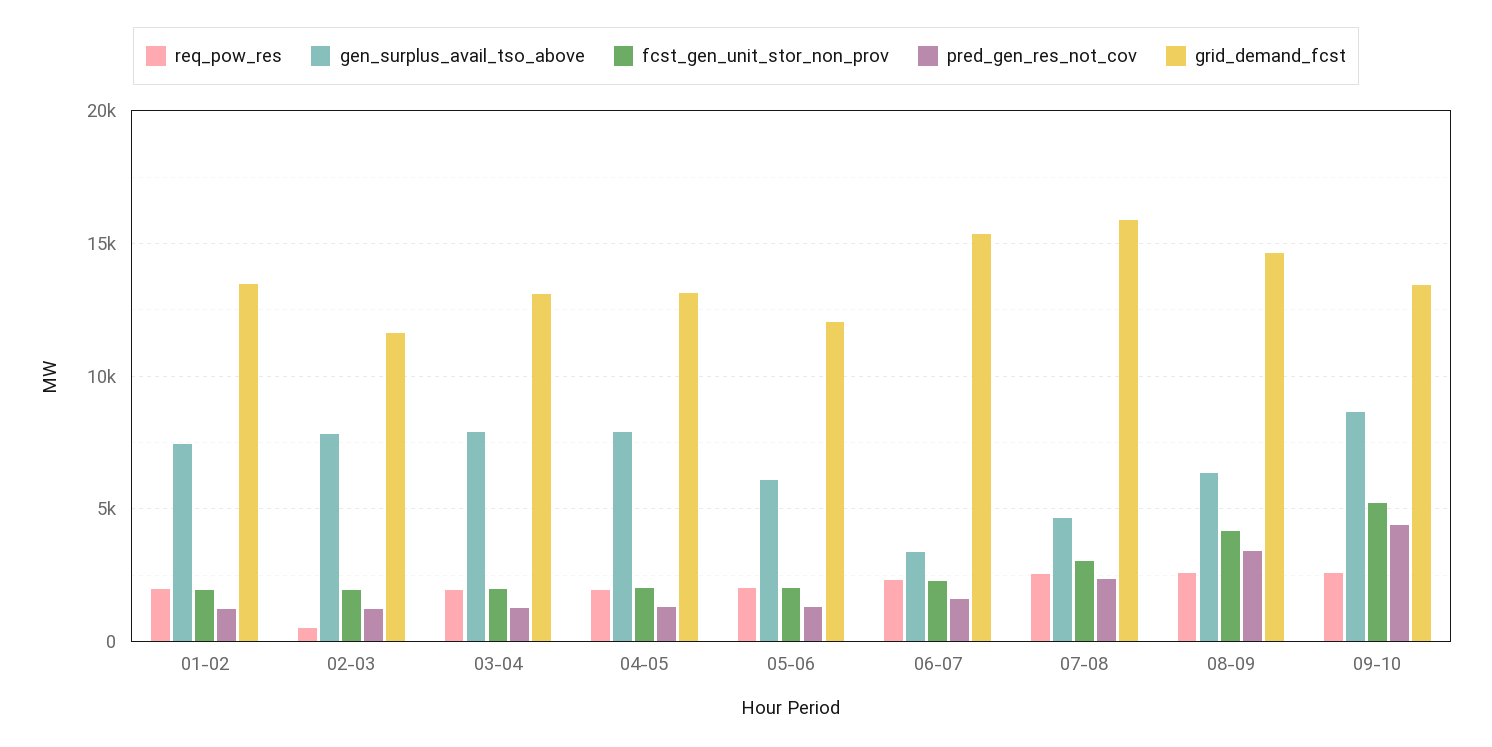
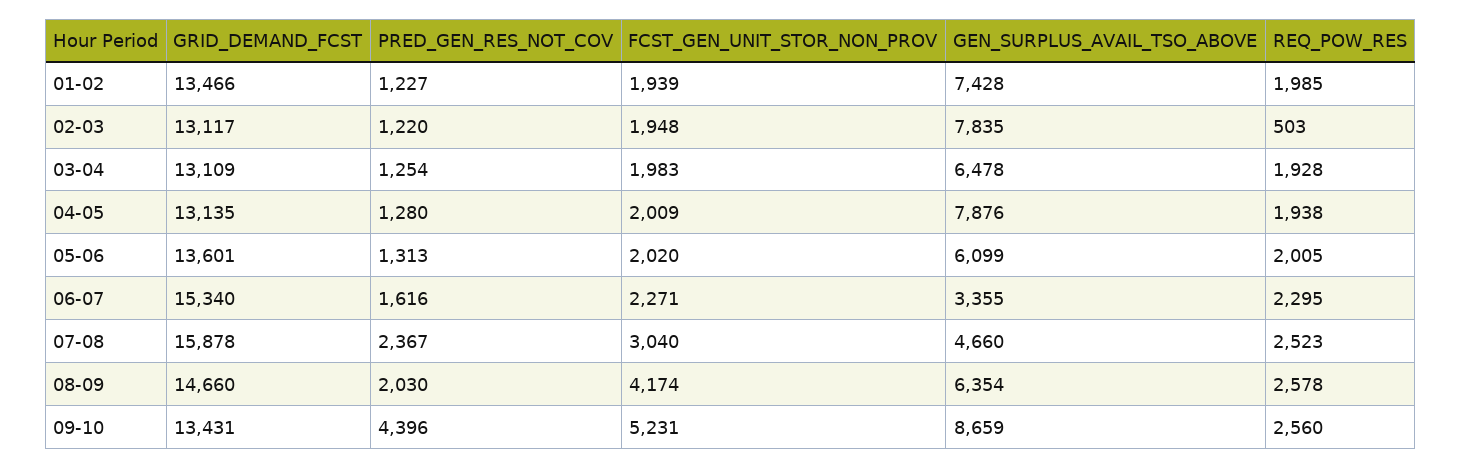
  {
    "req_pow_res": {
      "01-02": 1985,
      "02-03": 503,
      "03-04": 1928,
      "04-05": 1938,
      "05-06": 2005,
      "06-07": 2295,
      "07-08": 2523,
      "08-09": 2578,
      "09-10": 2560
    },
    "gen_surplus_avail_tso_above": {
      "01-02": 7428,
      "02-03": 7835,
-     "03-04": 8000,
+     "03-04": 6478,
      "04-05": 7876,
      "05-06": 6099,
      "06-07": 3355,
      "07-08": 4660,
      "08-09": 6354,
      "09-10": 8659
    },
    "fcst_gen_unit_stor_non_prov": {
      "01-02": 1939,
      "02-03": 1948,
      "03-04": 1983,
      "04-05": 2009,
      "05-06": 2020,
      "06-07": 2271,
      "07-08": 3040,
      "08-09": 4174,
      "09-10": 5231
    },
    "pred_gen_res_not_cov": {
      "01-02": 1227,
      "02-03": 1220,
      "03-04": 1254,
      "04-05": 1280,
      "05-06": 1313,
      "06-07": 1616,
      "07-08": 2367,
-     "08-09": 3500,
+     "08-09": 2030,
      "09-10": 4396
    },
    "grid_demand_fcst": {
      "01-02": 13466,
-     "02-03": 11500,
+     "02-03": 13117,
      "03-04": 13109,
      "04-05": 13135,
-     "05-06": 12000,
+     "05-06": 13601,
      "06-07": 15340,
      "07-08": 15878,
      "08-09": 14660,
      "09-10": 13431
    }
  }

